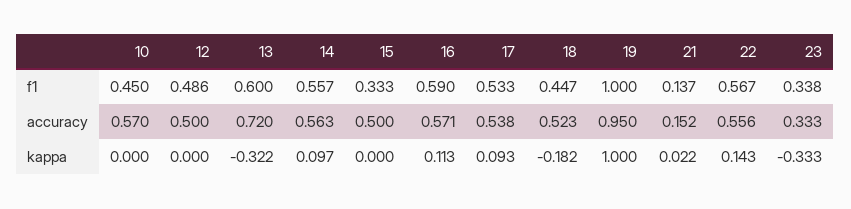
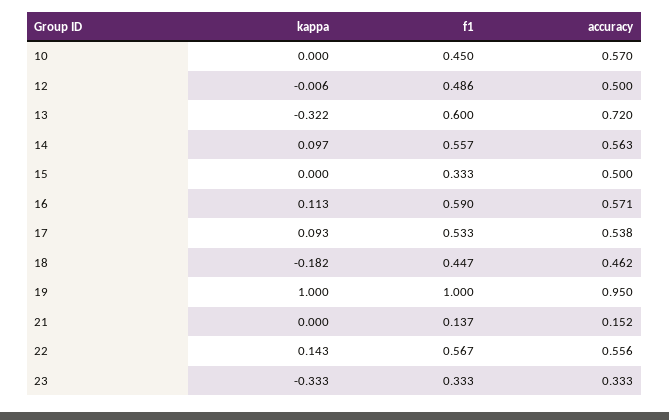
  {
    "10": {
      "f1": 0.45,
      "accuracy": 0.57,
      "kappa": 0
    },
    "12": {
      "f1": 0.486,
      "accuracy": 0.5,
-     "kappa": 0
+     "kappa": -0.006
    },
    "13": {
      "f1": 0.6,
      "accuracy": 0.72,
      "kappa": -0.322
    },
    "14": {
      "f1": 0.557,
      "accuracy": 0.563,
      "kappa": 0.097
    },
    "15": {
      "f1": 0.333,
      "accuracy": 0.5,
      "kappa": 0
    },
    "16": {
      "f1": 0.59,
      "accuracy": 0.571,
      "kappa": 0.113
    },
    "17": {
      "f1": 0.533,
      "accuracy": 0.538,
      "kappa": 0.093
    },
    "18": {
      "f1": 0.447,
-     "accuracy": 0.523,
+     "accuracy": 0.462,
      "kappa": -0.182
    },
    "19": {
      "f1": 1,
      "accuracy": 0.95,
      "kappa": 1
    },
    "21": {
      "f1": 0.137,
      "accuracy": 0.152,
-     "kappa": 0.022
+     "kappa": 0
    },
    "22": {
      "f1": 0.567,
      "accuracy": 0.556,
      "kappa": 0.143
    },
    "23": {
-     "f1": 0.338,
+     "f1": 0.333,
      "accuracy": 0.333,
      "kappa": -0.333
    }
  }

